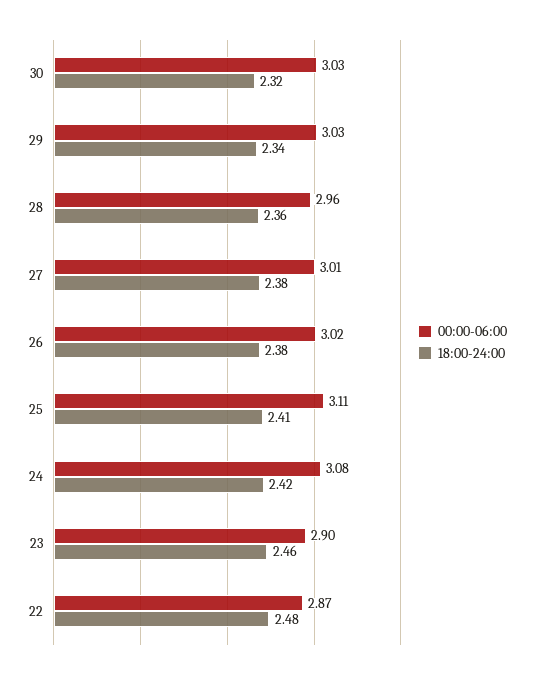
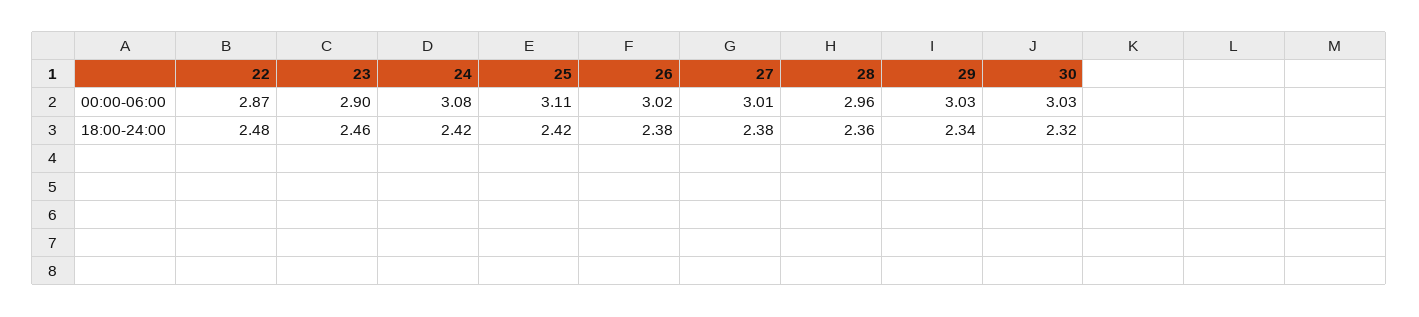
  {
    "00:00-06:00": {
      "30": 3.03,
      "29": 3.03,
      "28": 2.96,
      "27": 3.01,
      "26": 3.02,
      "25": 3.11,
      "24": 3.08,
      "23": 2.9,
      "22": 2.87
    },
    "18:00-24:00": {
      "30": 2.32,
      "29": 2.34,
      "28": 2.36,
      "27": 2.38,
      "26": 2.38,
-     "25": 2.41,
+     "25": 2.42,
      "24": 2.42,
      "23": 2.46,
      "22": 2.48
    }
  }

